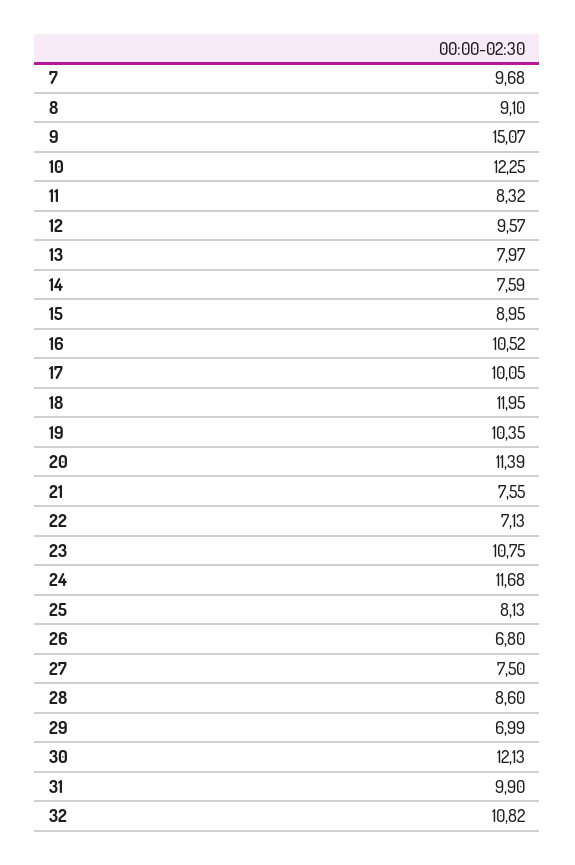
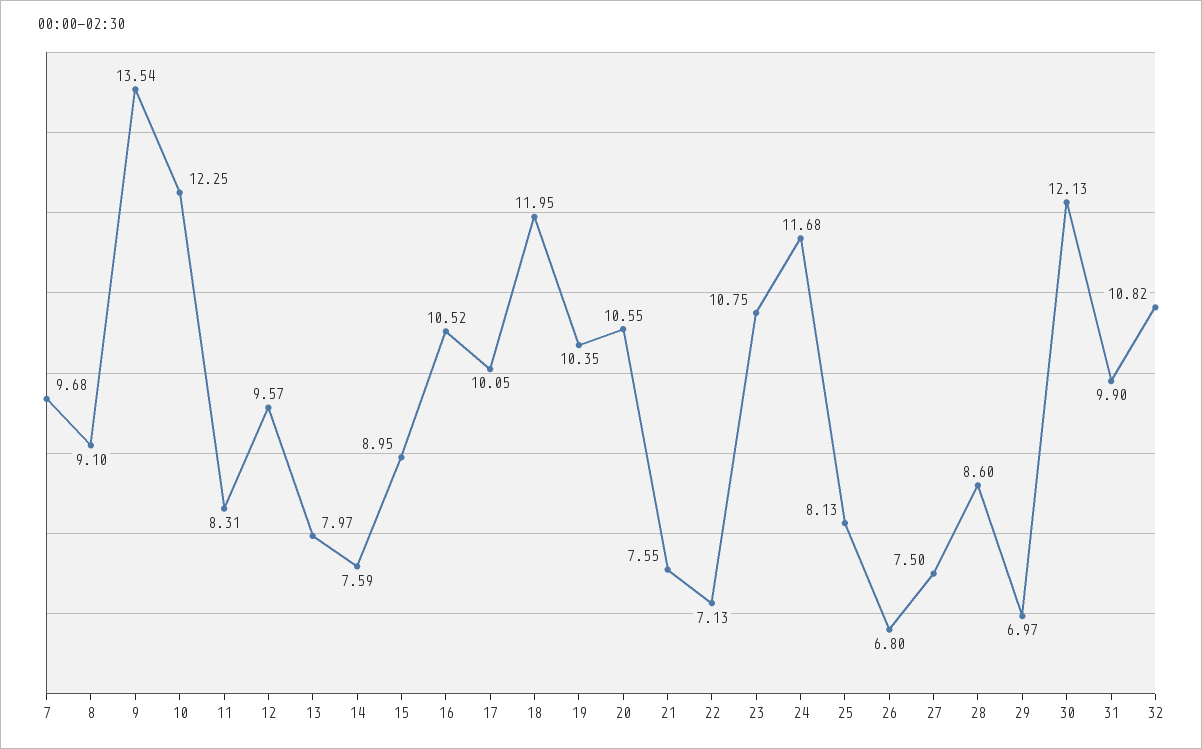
  {
    "7": 9.68,
    "8": 9.1,
-   "9": 15.07,
+   "9": 13.54,
    "10": 12.25,
-   "11": 8.32,
+   "11": 8.31,
    "12": 9.57,
    "13": 7.97,
    "14": 7.59,
    "15": 8.95,
    "16": 10.52,
    "17": 10.05,
    "18": 11.95,
    "19": 10.35,
-   "20": 11.39,
+   "20": 10.55,
    "21": 7.55,
    "22": 7.13,
    "23": 10.75,
    "24": 11.68,
    "25": 8.13,
    "26": 6.8,
    "27": 7.5,
    "28": 8.6,
-   "29": 6.99,
+   "29": 6.97,
    "30": 12.13,
    "31": 9.9,
    "32": 10.82
  }

